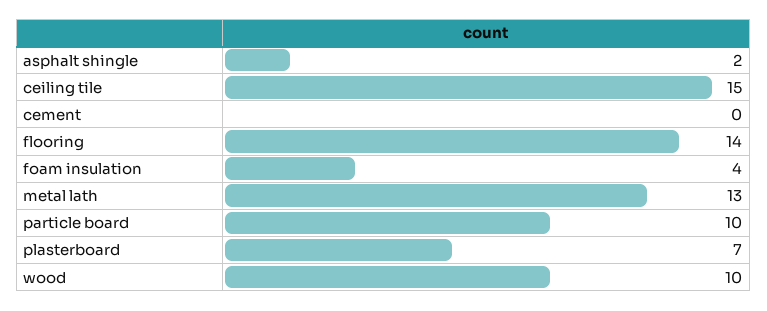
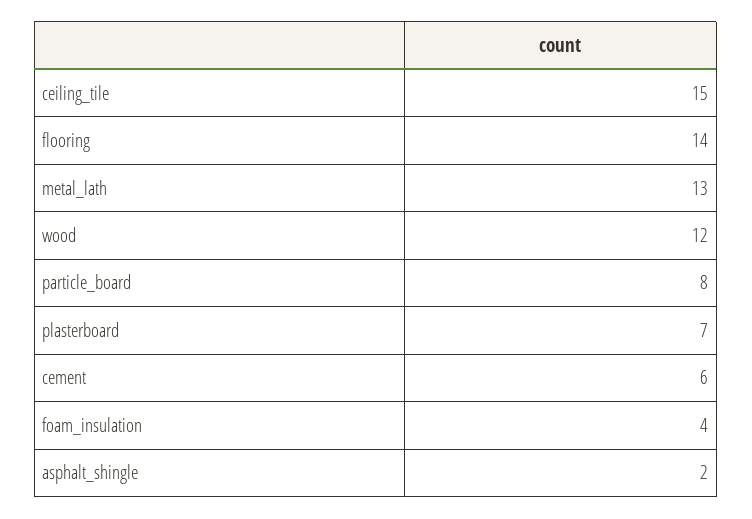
  {
    "asphalt shingle": 2,
    "ceiling tile": 15,
-   "cement": 0,
+   "cement": 6,
    "flooring": 14,
    "foam insulation": 4,
    "metal lath": 13,
-   "particle board": 10,
+   "particle board": 8,
    "plasterboard": 7,
-   "wood": 10
+   "wood": 12
  }

